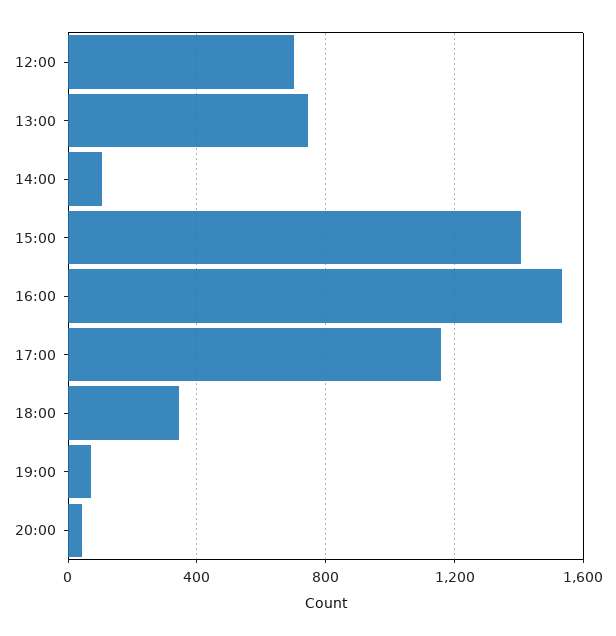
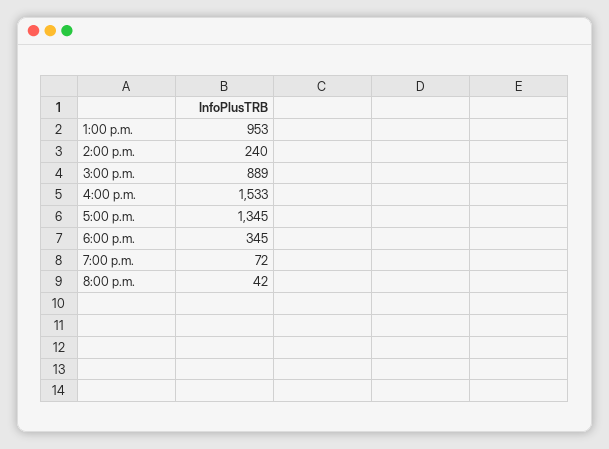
  {
-   "12:00": 700,
-   "13:00": 750,
+   "13:00": 953,
-   "14:00": 100,
+   "14:00": 240,
-   "15:00": 1400,
+   "15:00": 889,
    "16:00": 1533,
-   "17:00": 1150,
+   "17:00": 1345,
    "18:00": 345,
    "19:00": 72,
    "20:00": 42
  }

